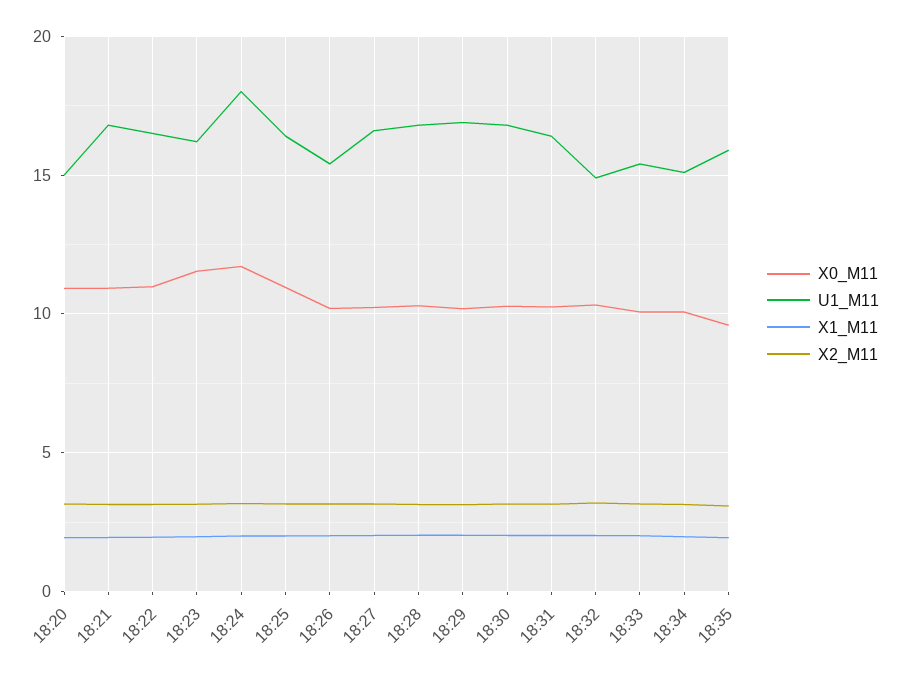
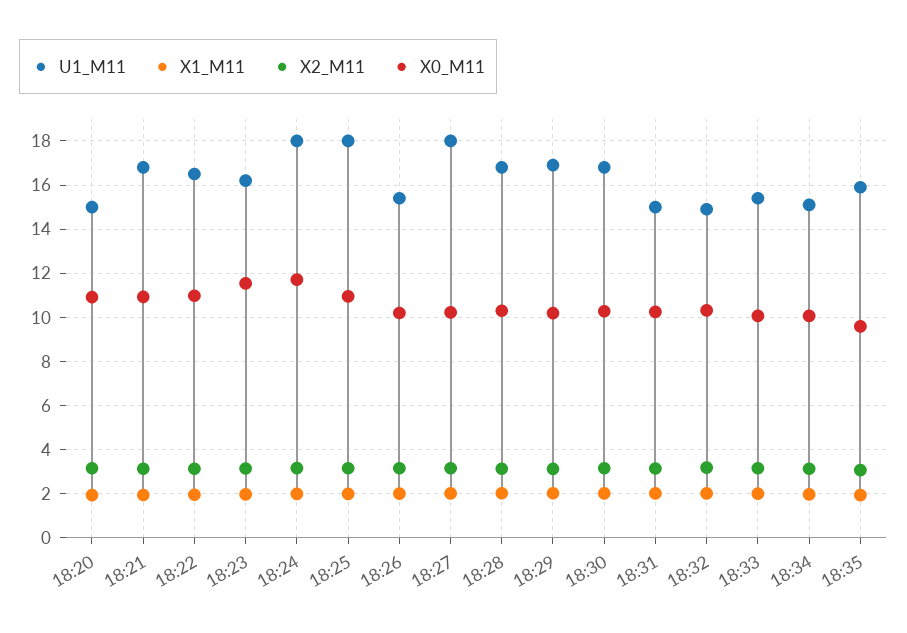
  {
    "X0_M11": {
      "18:20": 11,
      "18:21": 11,
      "18:22": 11,
      "18:23": 11.5,
      "18:24": 11.5,
      "18:25": 11,
      "18:26": 10,
      "18:27": 10,
      "18:28": 10.5,
      "18:29": 10,
      "18:30": 10.5,
      "18:31": 10.5,
      "18:32": 10.5,
      "18:33": 10,
      "18:34": 10,
      "18:35": 9.5
    },
    "U1_M11": {
      "18:20": 15,
      "18:21": 17,
      "18:22": 16.5,
      "18:23": 16,
      "18:24": 18,
-     "18:25": 16.5,
+     "18:25": 18,
      "18:26": 15.5,
-     "18:27": 16.5,
+     "18:27": 18,
      "18:28": 17,
      "18:29": 17,
      "18:30": 17,
-     "18:31": 16.5,
+     "18:31": 15,
      "18:32": 15,
      "18:33": 15.5,
      "18:34": 15,
      "18:35": 16
    },
    "X1_M11": {
      "18:20": 2,
      "18:21": 2,
      "18:22": 2,
      "18:23": 2,
      "18:24": 2,
      "18:25": 2,
      "18:26": 2,
      "18:27": 2,
      "18:28": 2,
      "18:29": 2,
      "18:30": 2,
      "18:31": 2,
      "18:32": 2,
      "18:33": 2,
      "18:34": 2,
      "18:35": 2
    },
    "X2_M11": {
      "18:20": 3,
      "18:21": 3,
      "18:22": 3,
      "18:23": 3,
      "18:24": 3,
      "18:25": 3,
      "18:26": 3,
      "18:27": 3,
      "18:28": 3,
      "18:29": 3,
      "18:30": 3,
      "18:31": 3,
      "18:32": 3,
      "18:33": 3,
      "18:34": 3,
      "18:35": 3
    }
  }

